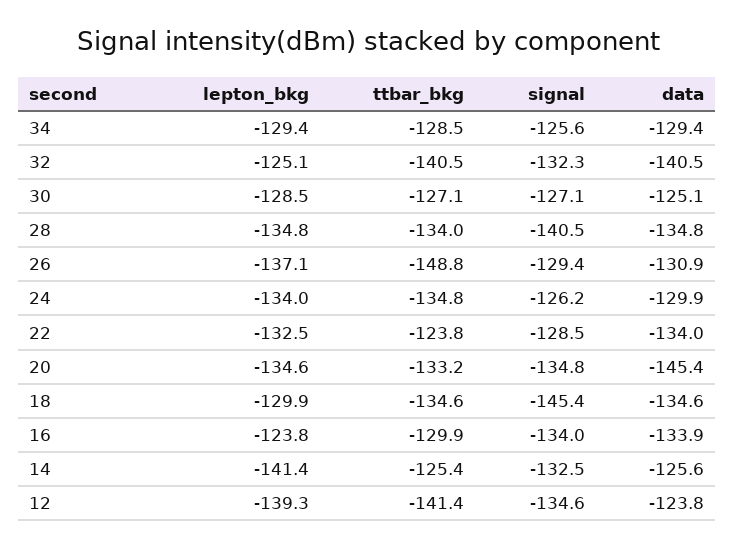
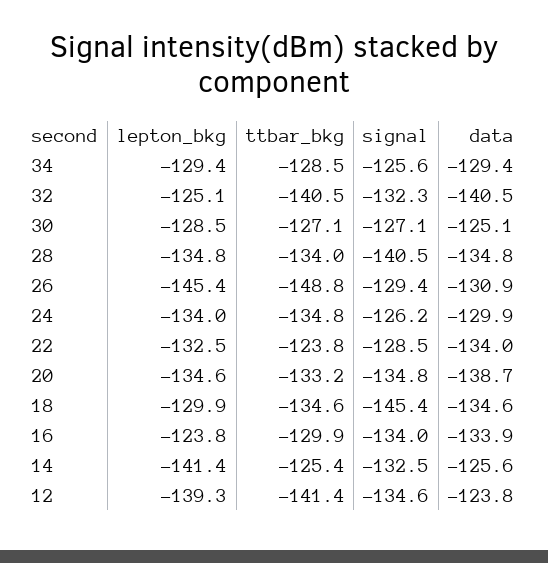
  {
    "lepton_bkg": {
      "34": -129.4,
      "32": -125.1,
      "30": -128.5,
      "28": -134.8,
-     "26": -137.1,
+     "26": -145.4,
      "24": -134,
      "22": -132.5,
      "20": -134.6,
      "18": -129.9,
      "16": -123.8,
      "14": -141.4,
      "12": -139.3
    },
    "ttbar_bkg": {
      "34": -128.5,
      "32": -140.5,
      "30": -127.1,
      "28": -134,
      "26": -148.8,
      "24": -134.8,
      "22": -123.8,
      "20": -133.2,
      "18": -134.6,
      "16": -129.9,
      "14": -125.4,
      "12": -141.4
    },
    "signal": {
      "34": -125.6,
      "32": -132.3,
      "30": -127.1,
      "28": -140.5,
      "26": -129.4,
      "24": -126.2,
      "22": -128.5,
      "20": -134.8,
      "18": -145.4,
      "16": -134,
      "14": -132.5,
      "12": -134.6
    },
    "data": {
      "34": -129.4,
      "32": -140.5,
      "30": -125.1,
      "28": -134.8,
      "26": -130.9,
      "24": -129.9,
      "22": -134,
-     "20": -145.4,
+     "20": -138.7,
      "18": -134.6,
      "16": -133.9,
      "14": -125.6,
      "12": -123.8
    }
  }

